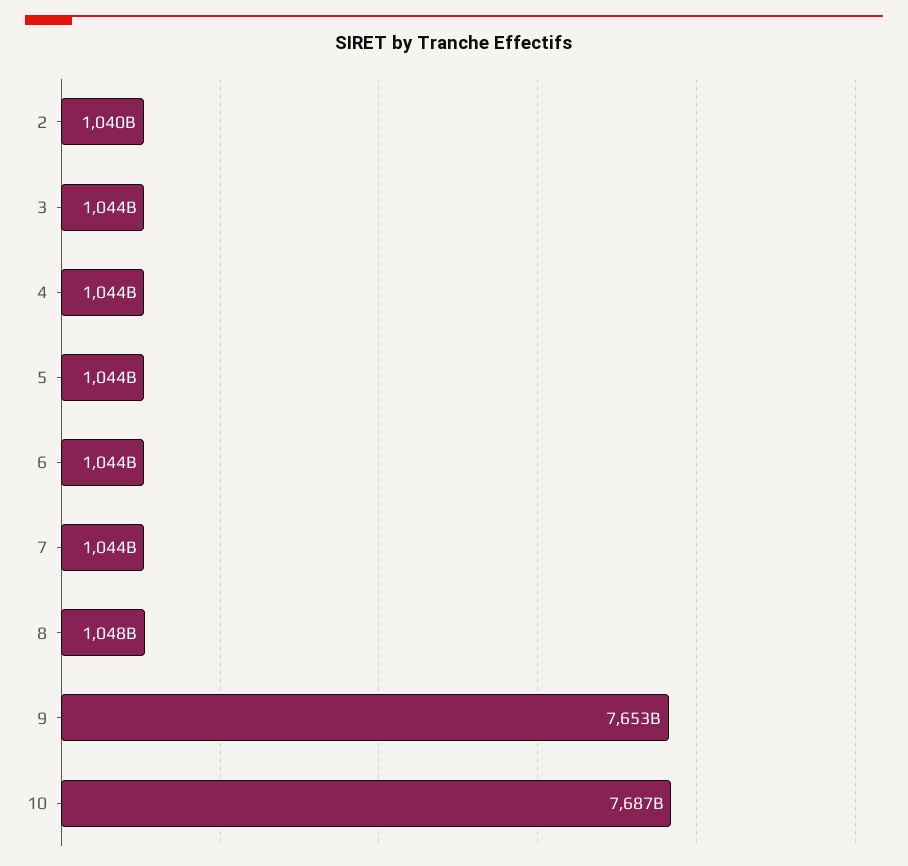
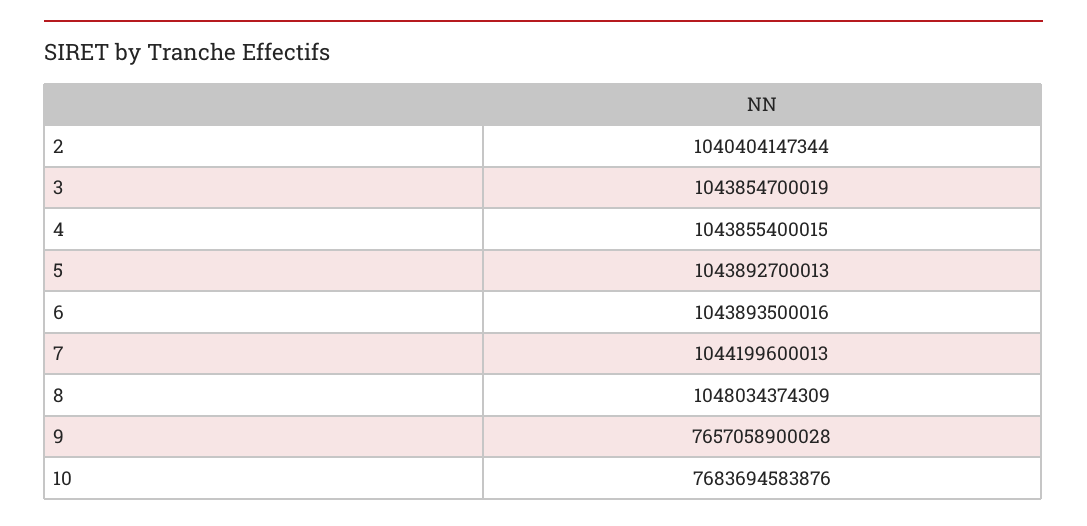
  {
    "2": 1040404147344,
    "3": 1043854700019,
    "4": 1043855400015,
    "5": 1043892700013,
    "6": 1043893500016,
    "7": 1044199600013,
    "8": 1048034374309,
-   "9": 7653000000000,
+   "9": 7657058900028,
-   "10": 7687000000000
+   "10": 7683694583876
  }

